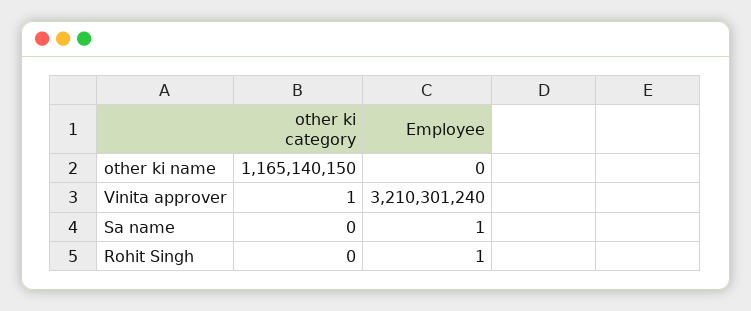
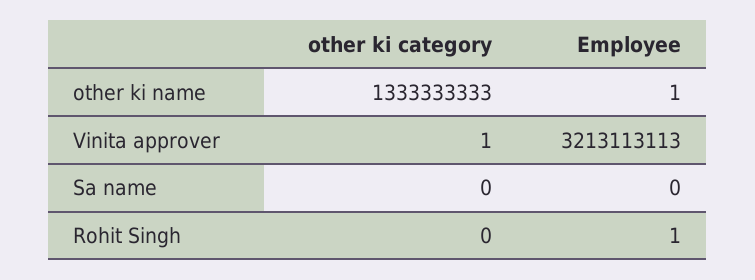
  {
    "other ki category": {
-     "other ki name": 1165140150,
+     "other ki name": 1333333333,
      "Vinita approver": 1,
      "Sa name": 0,
      "Rohit Singh": 0
    },
    "Employee": {
-     "other ki name": 0,
+     "other ki name": 1,
-     "Vinita approver": 3210301240,
+     "Vinita approver": 3213113113,
-     "Sa name": 1,
+     "Sa name": 0,
      "Rohit Singh": 1
    }
  }

